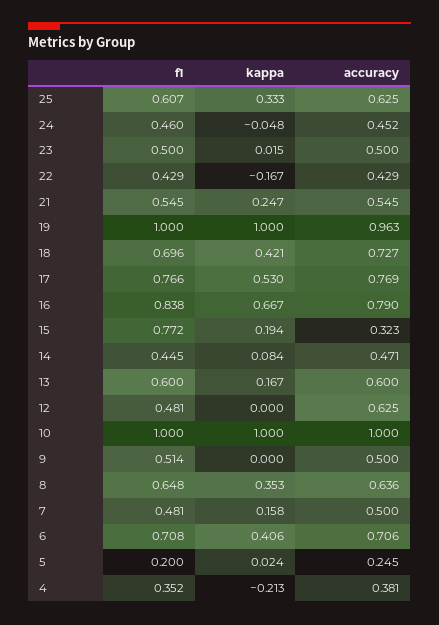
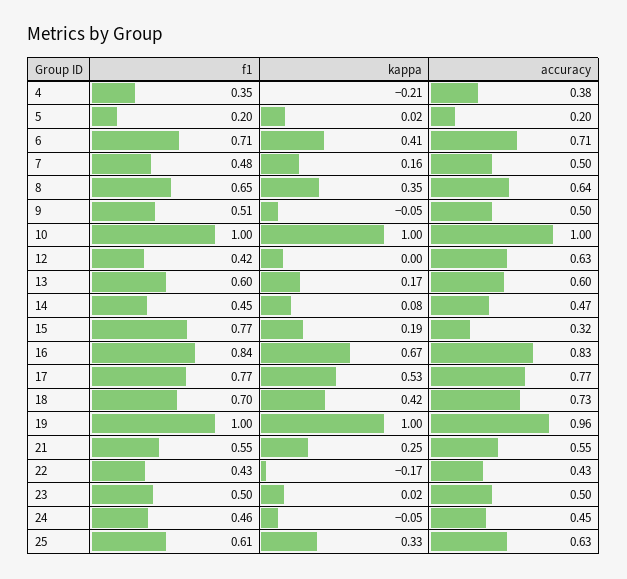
  {
    "f1": {
      "25": 0.607,
      "24": 0.46,
      "23": 0.5,
      "22": 0.429,
      "21": 0.545,
      "19": 1,
      "18": 0.696,
      "17": 0.766,
      "16": 0.838,
      "15": 0.772,
      "14": 0.445,
      "13": 0.6,
-     "12": 0.481,
+     "12": 0.42,
      "10": 1,
      "9": 0.514,
      "8": 0.648,
      "7": 0.481,
      "6": 0.708,
      "5": 0.2,
      "4": 0.352
    },
    "kappa": {
      "25": 0.333,
      "24": -0.048,
      "23": 0.015,
      "22": -0.167,
      "21": 0.247,
      "19": 1,
      "18": 0.421,
      "17": 0.53,
      "16": 0.667,
      "15": 0.194,
      "14": 0.084,
      "13": 0.167,
      "12": 0,
      "10": 1,
-     "9": 0,
+     "9": -0.05,
      "8": 0.353,
      "7": 0.158,
      "6": 0.406,
      "5": 0.024,
      "4": -0.213
    },
    "accuracy": {
      "25": 0.625,
      "24": 0.452,
      "23": 0.5,
      "22": 0.429,
      "21": 0.545,
      "19": 0.963,
      "18": 0.727,
      "17": 0.769,
-     "16": 0.79,
+     "16": 0.83,
      "15": 0.323,
      "14": 0.471,
      "13": 0.6,
      "12": 0.625,
      "10": 1,
      "9": 0.5,
      "8": 0.636,
      "7": 0.5,
      "6": 0.706,
-     "5": 0.245,
+     "5": 0.2,
      "4": 0.381
    }
  }

